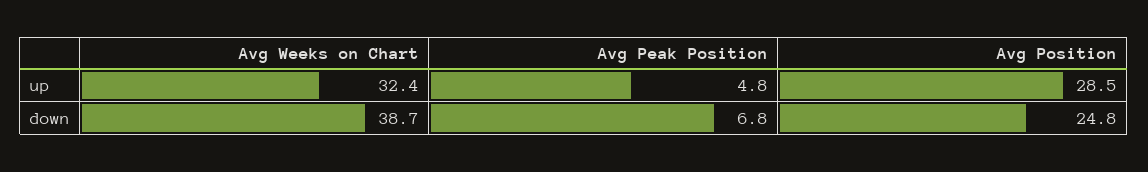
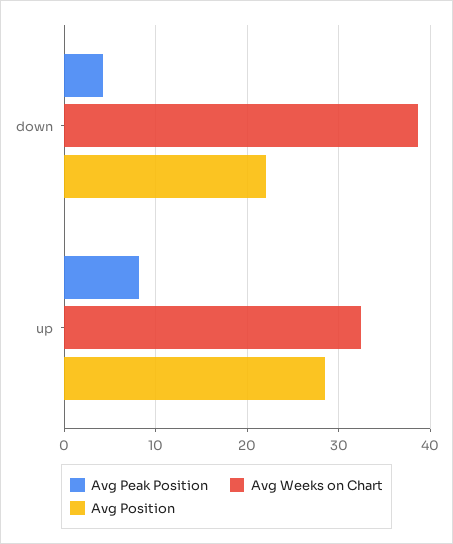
  {
    "Avg Weeks on Chart": {
      "up": 32.4,
      "down": 38.7
    },
    "Avg Peak Position": {
-     "up": 4.8,
+     "up": 8,
-     "down": 6.8
+     "down": 4
    },
    "Avg Position": {
      "up": 28.5,
-     "down": 24.8
+     "down": 22
    }
  }

